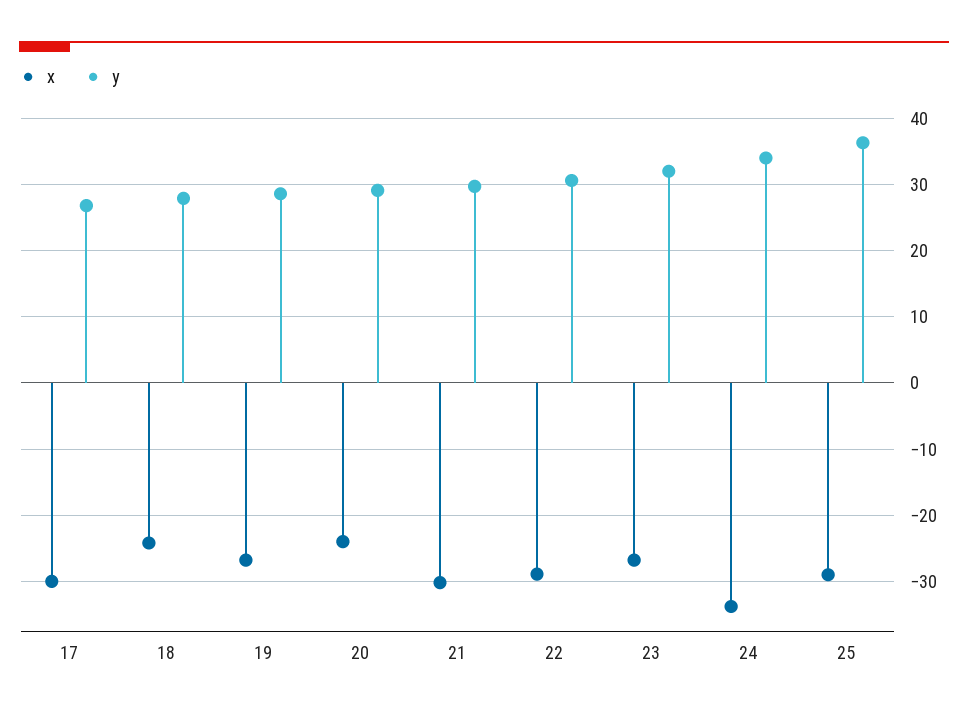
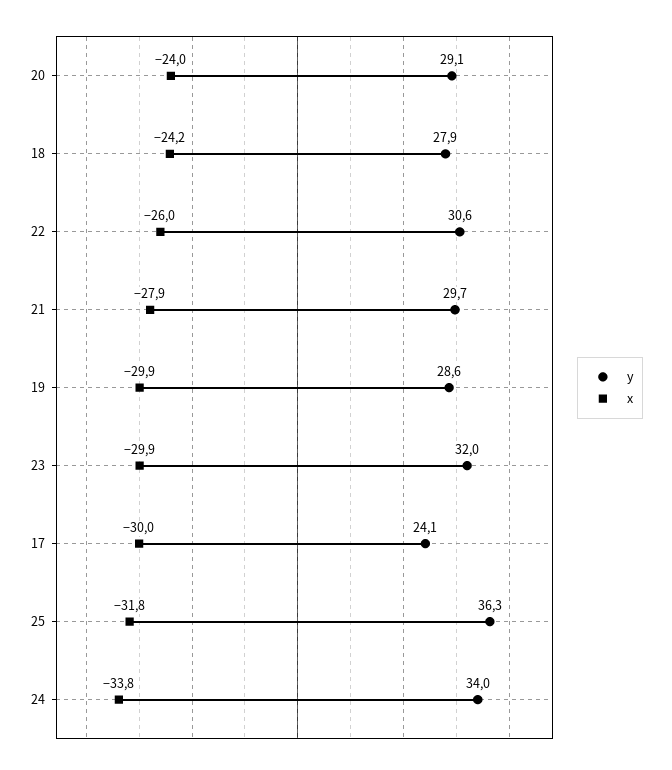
  {
    "x": {
      "17": -30,
      "18": -24.2,
-     "19": -27,
+     "19": -29.9,
      "20": -24,
-     "21": -30,
+     "21": -27.9,
-     "22": -29,
+     "22": -26,
-     "23": -27,
+     "23": -29.9,
      "24": -33.8,
-     "25": -29
+     "25": -31.8
    },
    "y": {
-     "17": 27,
+     "17": 24.1,
      "18": 27.9,
      "19": 28.6,
      "20": 29.1,
      "21": 29.7,
      "22": 30.6,
      "23": 32,
      "24": 34,
      "25": 36.3
    }
  }

